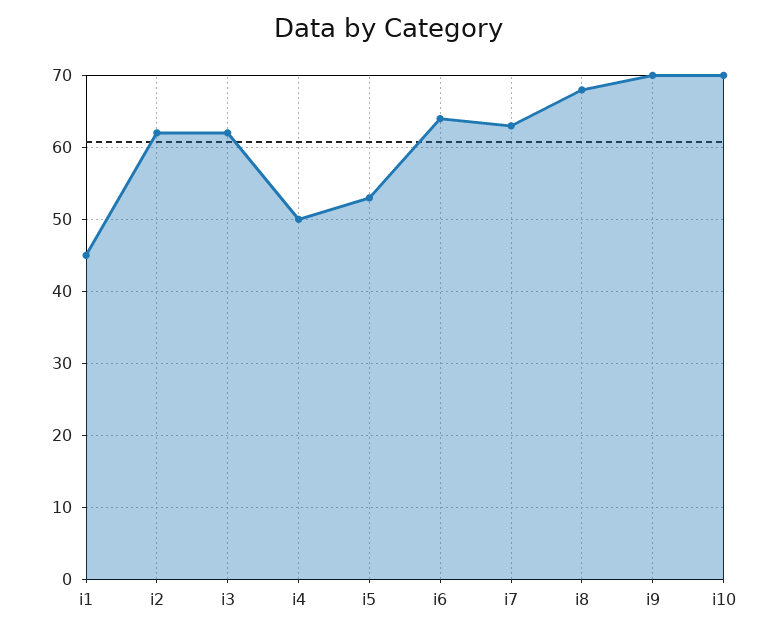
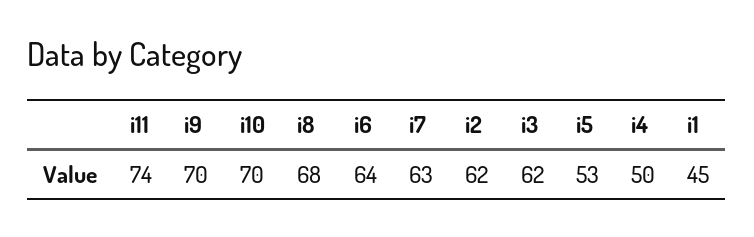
  {
    "i1": 45,
    "i2": 62,
    "i3": 62,
    "i4": 50,
    "i5": 53,
    "i6": 64,
    "i7": 63,
    "i8": 68,
    "i9": 70,
-   "i10": 70
+   "i10": 70,
+   "i11": 74
  }

